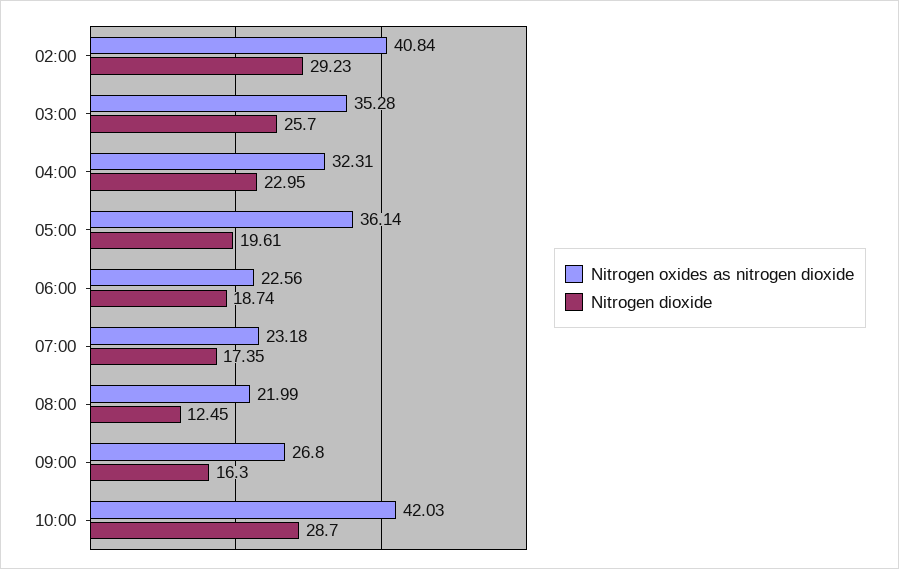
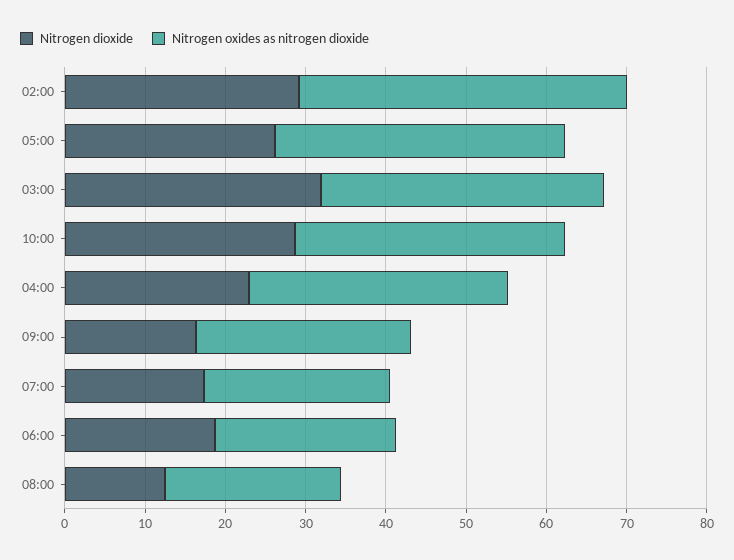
  {
    "Nitrogen oxides as nitrogen dioxide": {
      "02:00": 40.84,
      "03:00": 35.28,
      "04:00": 32.31,
      "05:00": 36.14,
      "06:00": 22.56,
      "07:00": 23.18,
      "08:00": 21.99,
      "09:00": 26.8,
-     "10:00": 42.03
+     "10:00": 34
    },
    "Nitrogen dioxide": {
      "02:00": 29.23,
-     "03:00": 25.7,
+     "03:00": 32,
      "04:00": 22.95,
-     "05:00": 19.61,
+     "05:00": 26,
      "06:00": 18.74,
      "07:00": 17.35,
      "08:00": 12.45,
      "09:00": 16.3,
      "10:00": 28.7
    }
  }

